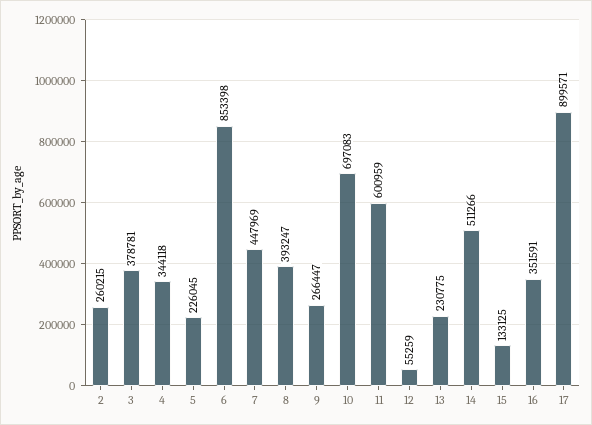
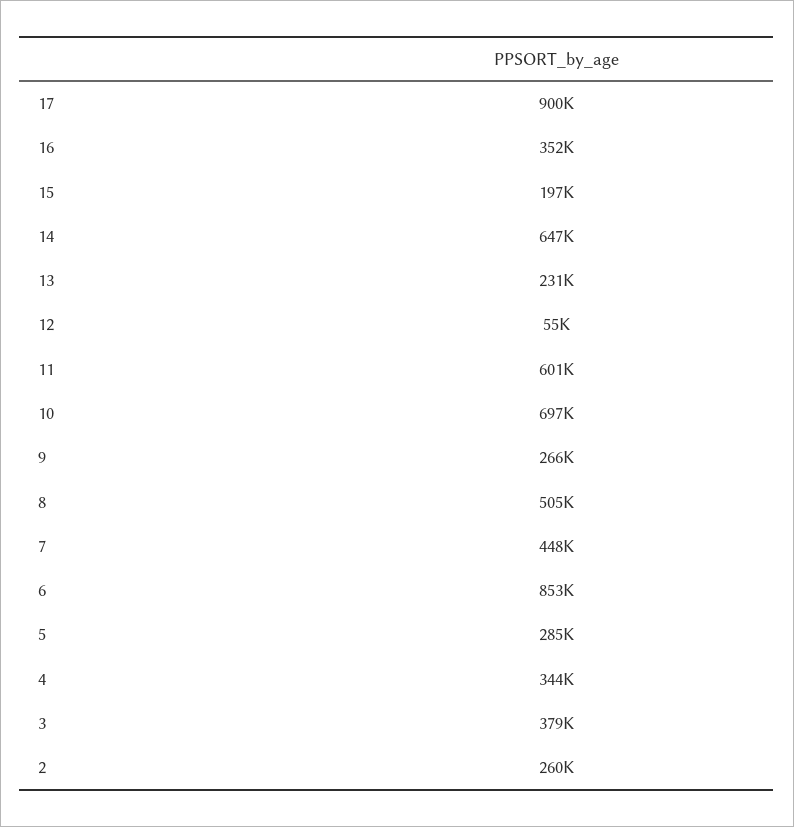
  {
    "2": 260215,
    "3": 378781,
    "4": 344118,
-   "5": 226045,
+   "5": 285000,
    "6": 853398,
    "7": 447969,
-   "8": 393247,
+   "8": 505000,
    "9": 266447,
    "10": 697083,
    "11": 600959,
    "12": 55259,
    "13": 230775,
-   "14": 511266,
+   "14": 647000,
-   "15": 133125,
+   "15": 197000,
    "16": 351591,
    "17": 899571
  }

